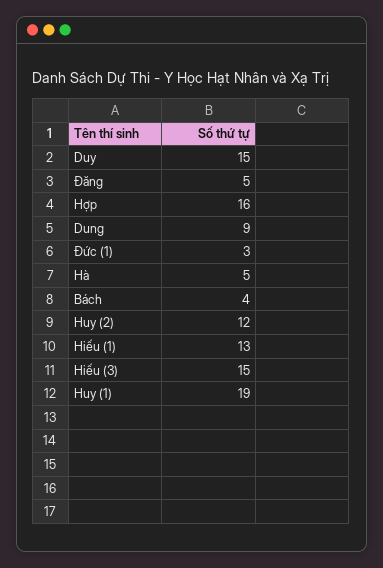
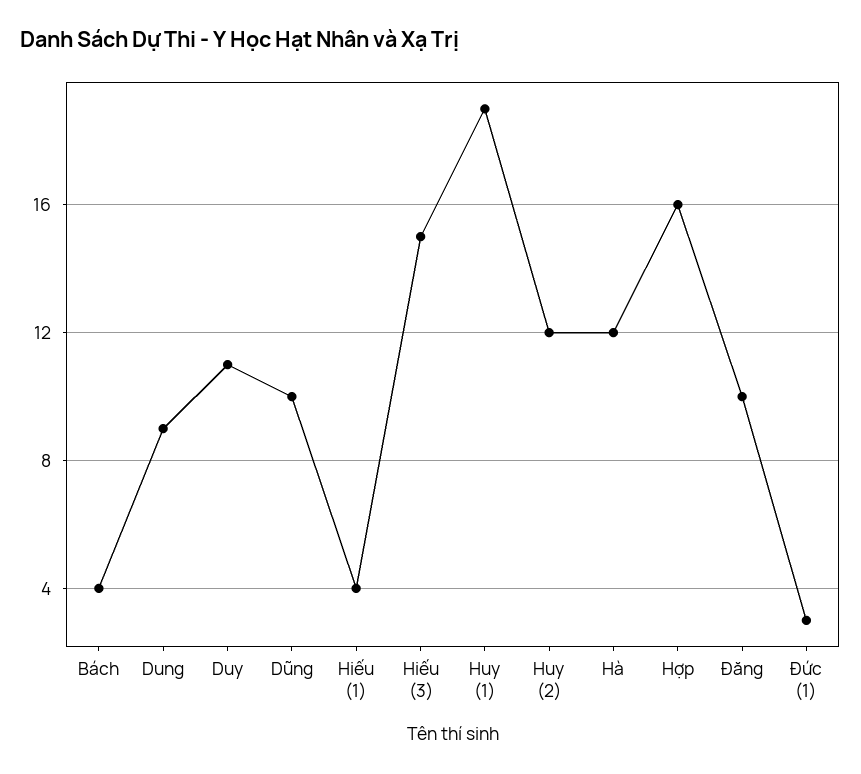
  {
-   "Duy": 15,
+   "Duy": 11,
-   "Đăng": 5,
+   "Đăng": 10,
    "Hợp": 16,
    "Dung": 9,
    "Đức (1)": 3,
-   "Hà": 5,
+   "Hà": 12,
    "Bách": 4,
    "Huy (2)": 12,
-   "Hiếu (1)": 13,
+   "Hiếu (1)": 4,
    "Hiếu (3)": 15,
-   "Huy (1)": 19
+   "Huy (1)": 19,
+   "Dũng": 10
  }

